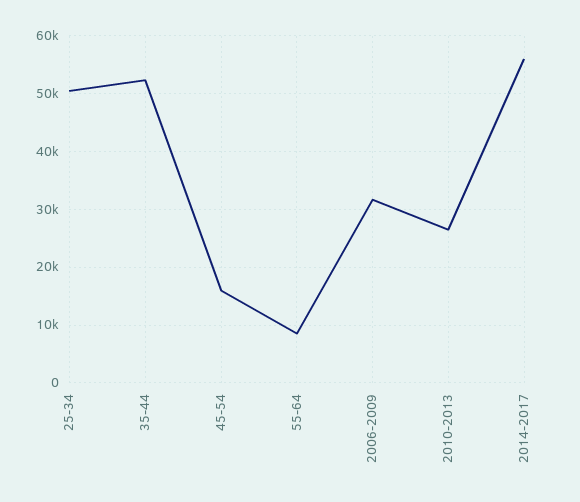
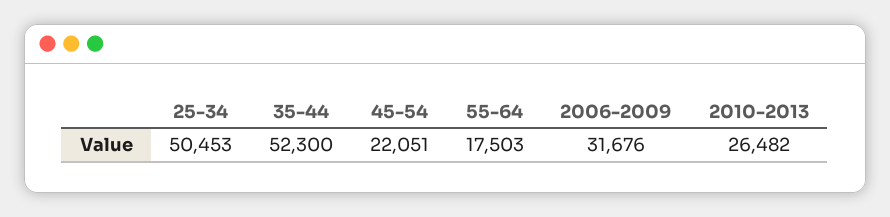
  {
    "25-34": 50453,
    "35-44": 52300,
-   "45-54": 16000,
+   "45-54": 22051,
-   "55-64": 8000,
+   "55-64": 17503,
    "2006-2009": 31676,
-   "2010-2013": 26482,
+   "2010-2013": 26482
-   "2014-2017": 56000
  }

